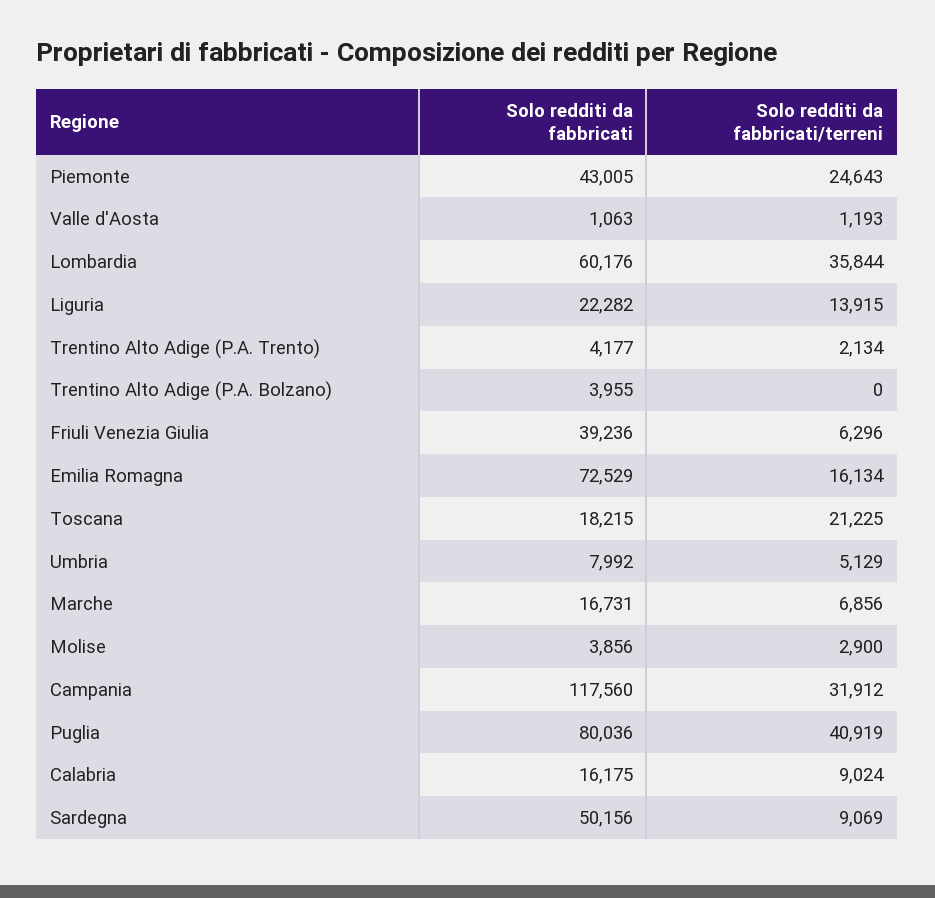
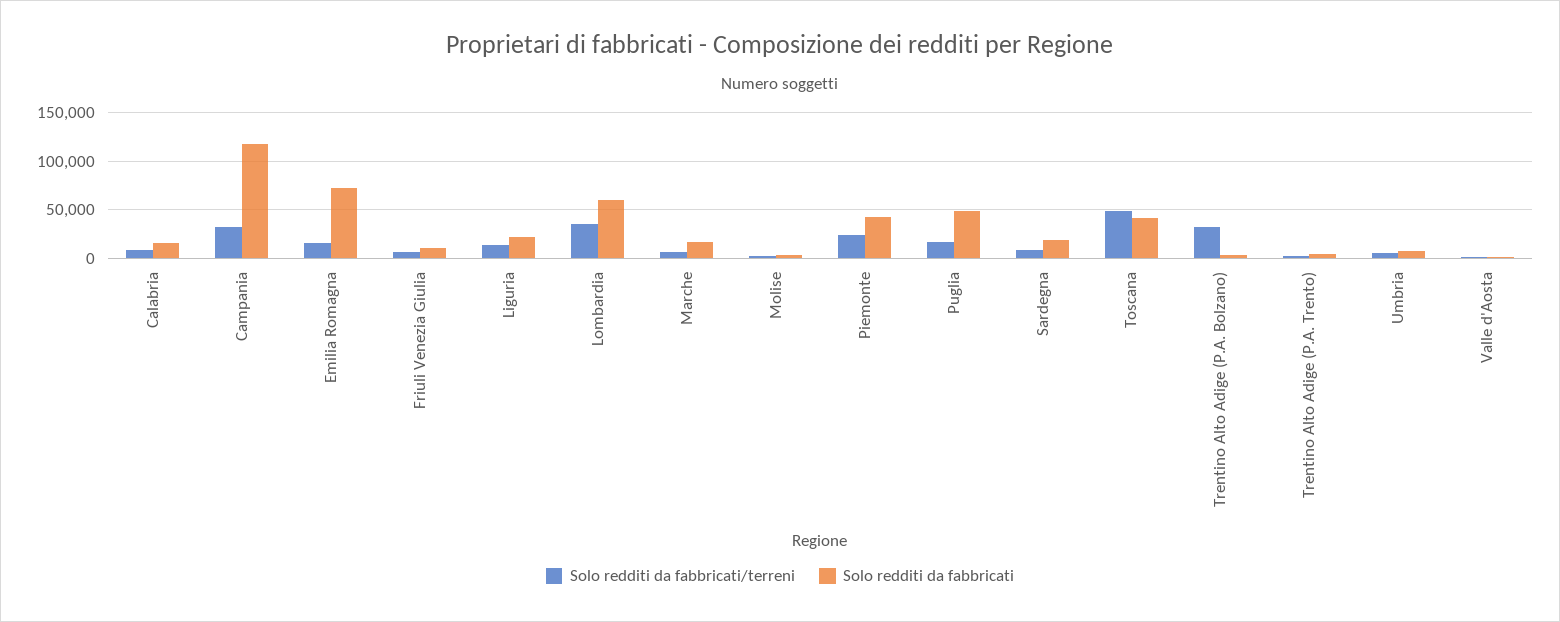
  {
    "Solo redditi da fabbricati": {
      "Piemonte": 43005,
      "Valle d'Aosta": 1063,
      "Lombardia": 60176,
      "Liguria": 22282,
      "Trentino Alto Adige (P.A. Trento)": 4177,
      "Trentino Alto Adige (P.A. Bolzano)": 3955,
-     "Friuli Venezia Giulia": 39236,
+     "Friuli Venezia Giulia": 10000,
      "Emilia Romagna": 72529,
-     "Toscana": 18215,
+     "Toscana": 40000,
      "Umbria": 7992,
      "Marche": 16731,
      "Molise": 3856,
      "Campania": 117560,
-     "Puglia": 80036,
+     "Puglia": 50000,
      "Calabria": 16175,
-     "Sardegna": 50156
+     "Sardegna": 20000
    },
    "Solo redditi da fabbricati/terreni": {
      "Piemonte": 24643,
      "Valle d'Aosta": 1193,
      "Lombardia": 35844,
      "Liguria": 13915,
      "Trentino Alto Adige (P.A. Trento)": 2134,
-     "Trentino Alto Adige (P.A. Bolzano)": 0,
+     "Trentino Alto Adige (P.A. Bolzano)": 30000,
      "Friuli Venezia Giulia": 6296,
      "Emilia Romagna": 16134,
-     "Toscana": 21225,
+     "Toscana": 50000,
      "Umbria": 5129,
      "Marche": 6856,
      "Molise": 2900,
      "Campania": 31912,
-     "Puglia": 40919,
+     "Puglia": 20000,
      "Calabria": 9024,
      "Sardegna": 9069
    }
  }

